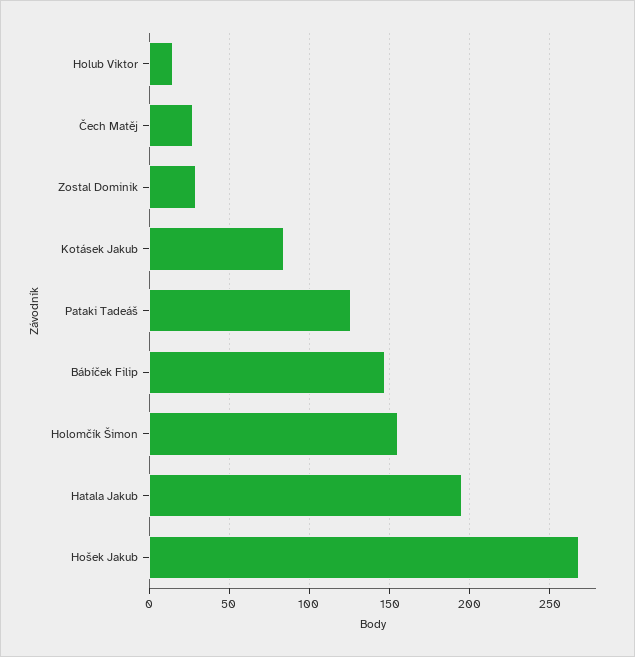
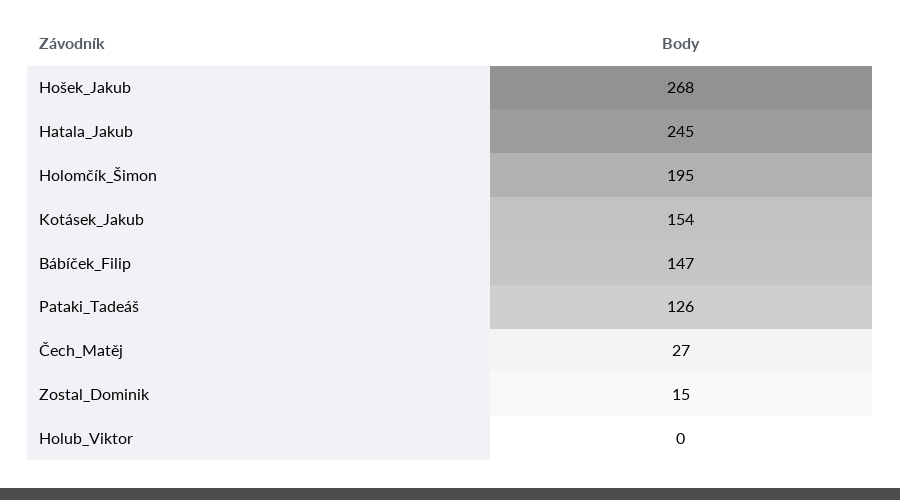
  {
-   "Holub Viktor": 15,
+   "Holub Viktor": 0,
    "Čech Matěj": 27,
-   "Zostal Dominik": 30,
+   "Zostal Dominik": 15,
-   "Kotásek Jakub": 85,
+   "Kotásek Jakub": 154,
    "Pataki Tadeáš": 126,
    "Bábíček Filip": 147,
-   "Holomčík Šimon": 155,
+   "Holomčík Šimon": 195,
-   "Hatala Jakub": 195,
+   "Hatala Jakub": 245,
    "Hošek Jakub": 268
  }

